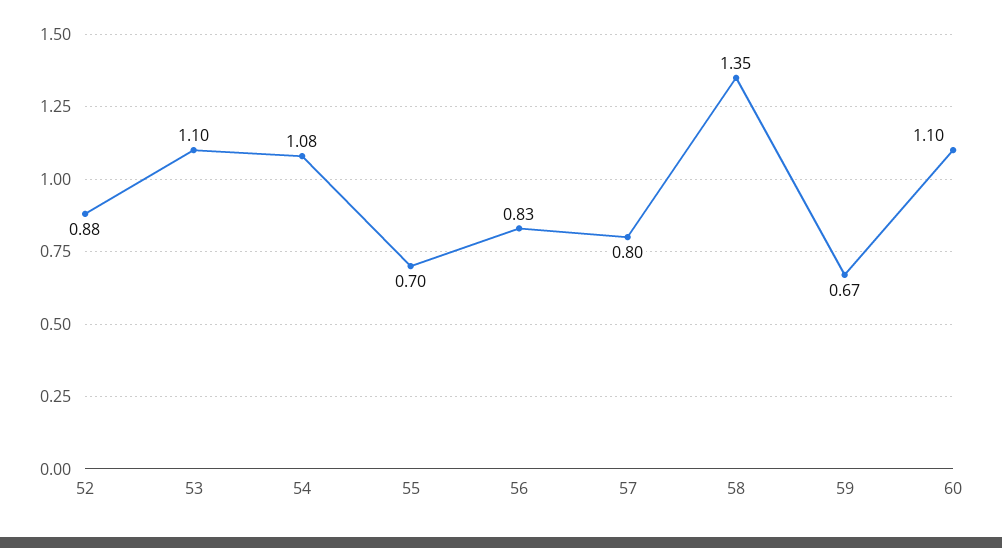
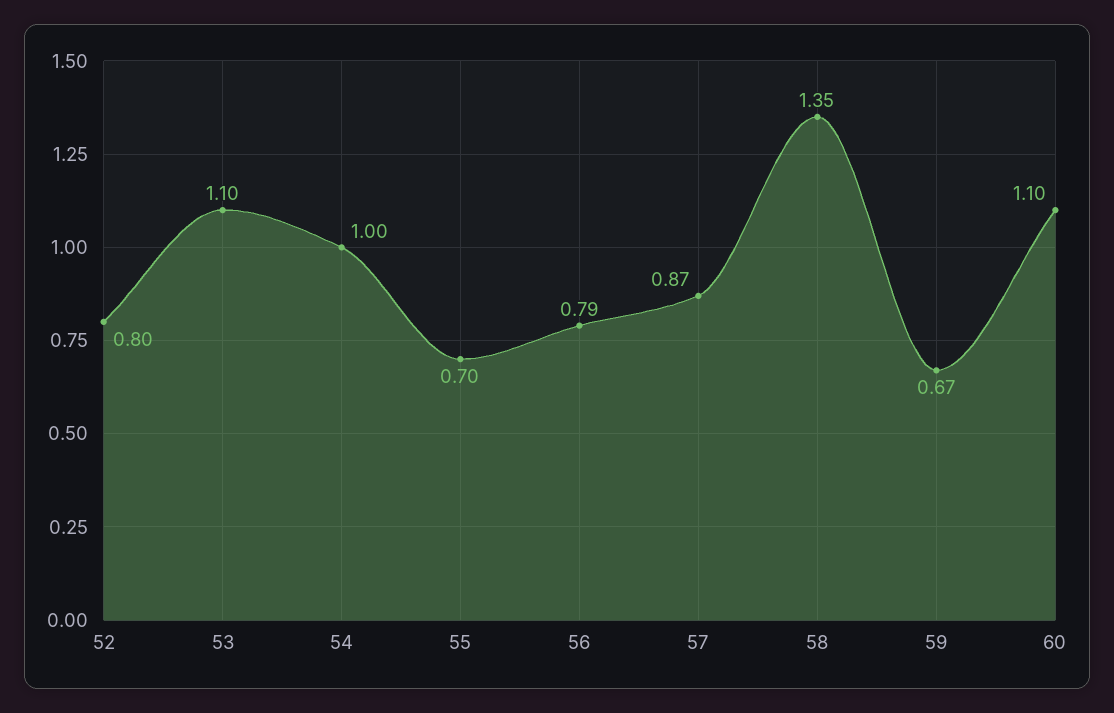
  {
-   "52": 0.88,
+   "52": 0.8,
    "53": 1.1,
-   "54": 1.08,
+   "54": 1,
    "55": 0.7,
-   "56": 0.83,
+   "56": 0.79,
-   "57": 0.8,
+   "57": 0.87,
    "58": 1.35,
    "59": 0.67,
    "60": 1.1
  }

